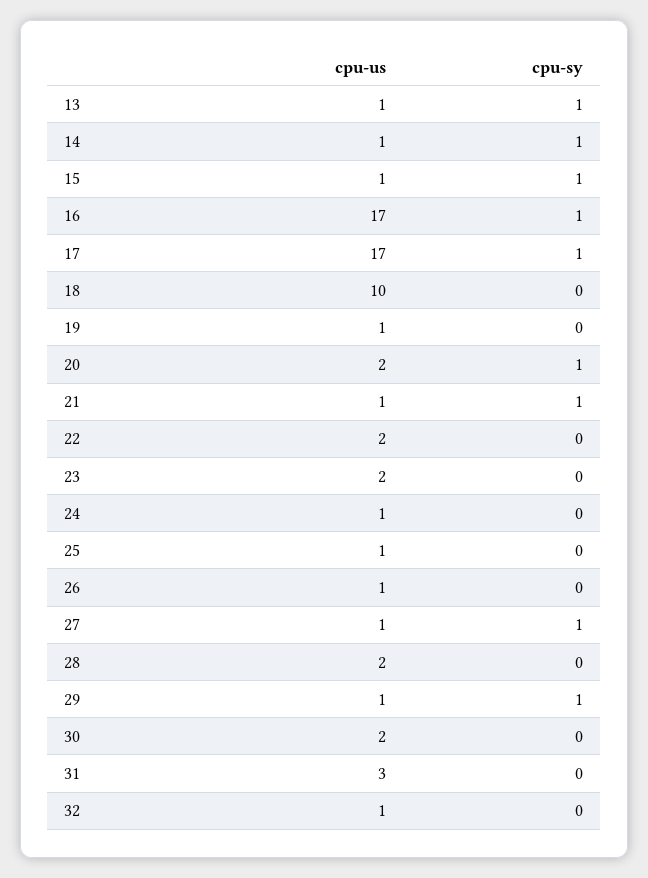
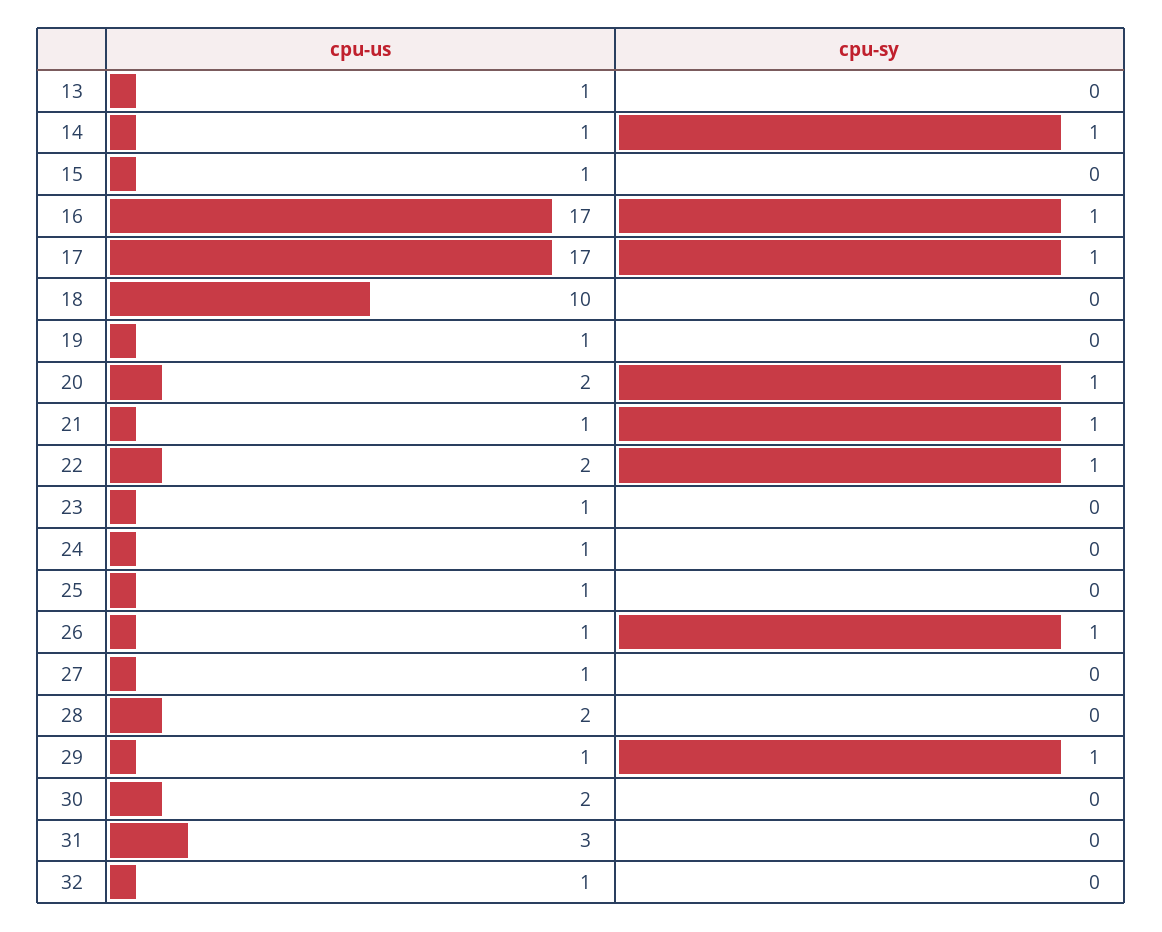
  {
    "cpu-us": {
      "13": 1,
      "14": 1,
      "15": 1,
      "16": 17,
      "17": 17,
      "18": 10,
      "19": 1,
      "20": 2,
      "21": 1,
      "22": 2,
-     "23": 2,
+     "23": 1,
      "24": 1,
      "25": 1,
      "26": 1,
      "27": 1,
      "28": 2,
      "29": 1,
      "30": 2,
      "31": 3,
      "32": 1
    },
    "cpu-sy": {
-     "13": 1,
+     "13": 0,
      "14": 1,
-     "15": 1,
+     "15": 0,
      "16": 1,
      "17": 1,
      "18": 0,
      "19": 0,
      "20": 1,
      "21": 1,
-     "22": 0,
+     "22": 1,
      "23": 0,
      "24": 0,
      "25": 0,
-     "26": 0,
+     "26": 1,
-     "27": 1,
+     "27": 0,
      "28": 0,
      "29": 1,
      "30": 0,
      "31": 0,
      "32": 0
    }
  }

